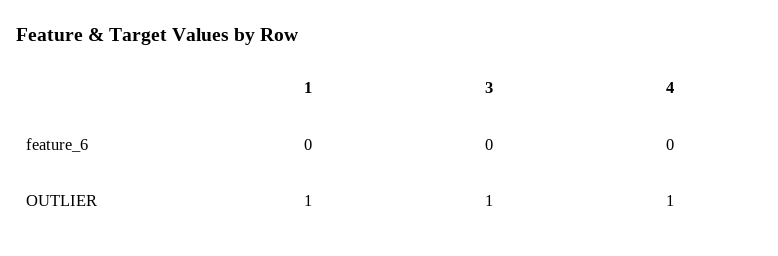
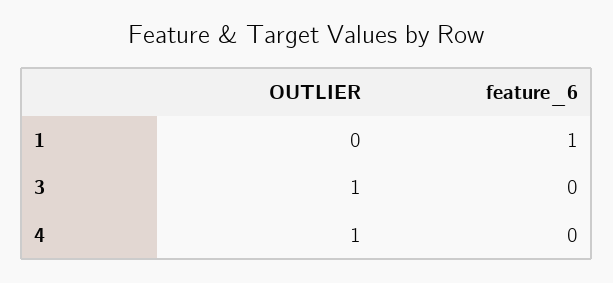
  {
    "1": {
-     "feature_6": 0,
+     "feature_6": 1,
-     "OUTLIER": 1
+     "OUTLIER": 0
    },
    "3": {
      "feature_6": 0,
      "OUTLIER": 1
    },
    "4": {
      "feature_6": 0,
      "OUTLIER": 1
    }
  }

